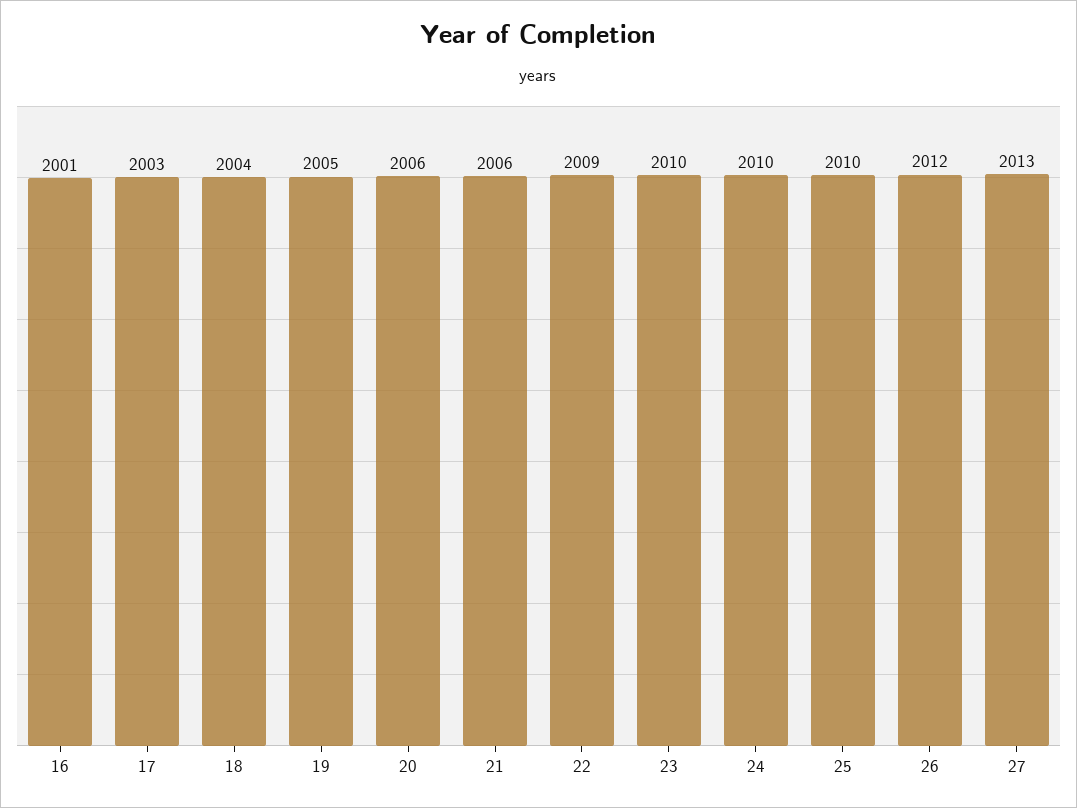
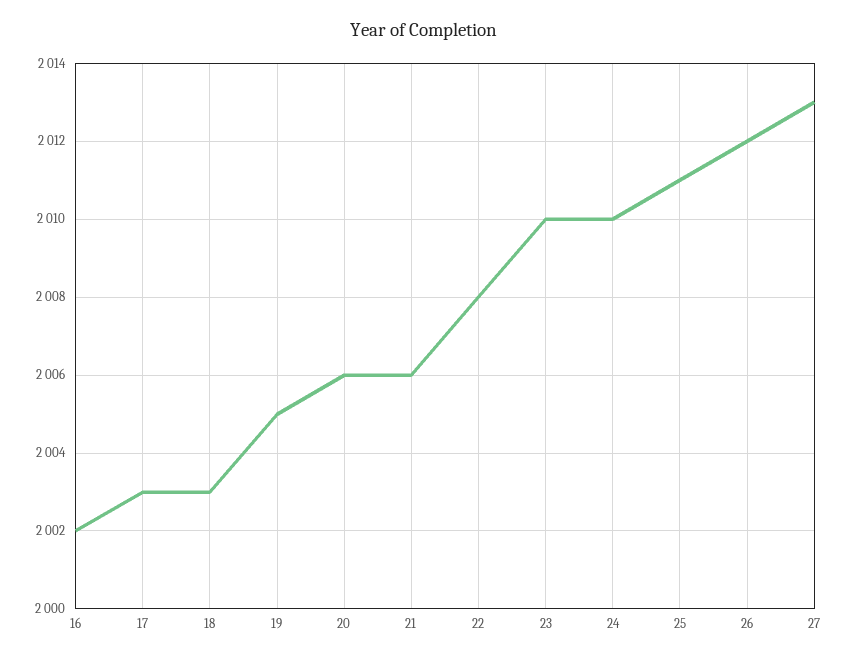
  {
-   "16": 2001,
+   "16": 2002,
    "17": 2003,
-   "18": 2004,
+   "18": 2003,
    "19": 2005,
    "20": 2006,
    "21": 2006,
-   "22": 2009,
+   "22": 2008,
    "23": 2010,
    "24": 2010,
-   "25": 2010,
+   "25": 2011,
    "26": 2012,
    "27": 2013
  }

